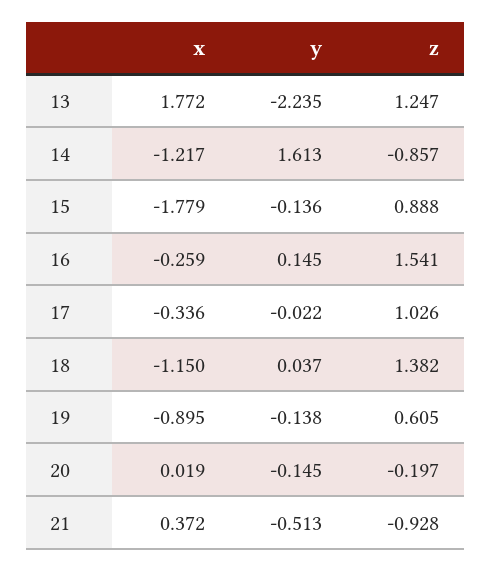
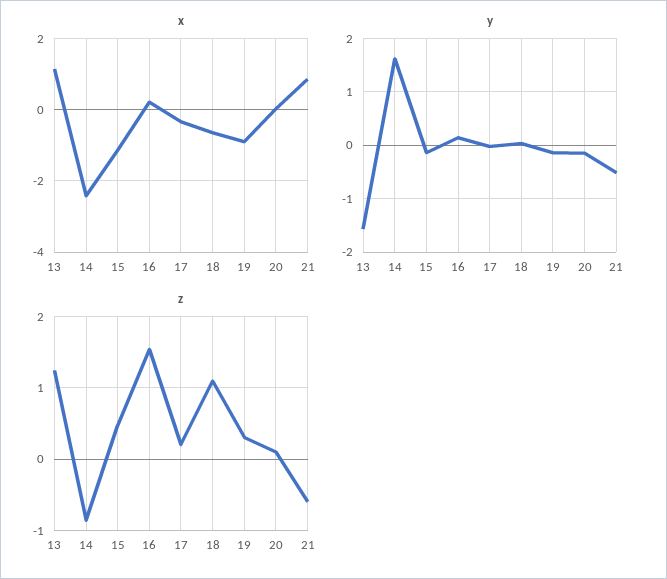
  {
    "x": {
-     "13": 1.772,
+     "13": 1.2,
-     "14": -1.217,
+     "14": -2.4,
-     "15": -1.779,
+     "15": -1.2,
-     "16": -0.259,
+     "16": 0.2,
      "17": -0.336,
-     "18": -1.15,
+     "18": -0.6,
      "19": -0.895,
      "20": 0.019,
-     "21": 0.372
+     "21": 0.8
    },
    "y": {
-     "13": -2.235,
+     "13": -1.6,
      "14": 1.613,
      "15": -0.136,
      "16": 0.145,
      "17": -0.022,
      "18": 0.037,
      "19": -0.138,
      "20": -0.145,
      "21": -0.513
    },
    "z": {
      "13": 1.247,
      "14": -0.857,
-     "15": 0.888,
+     "15": 0.5,
      "16": 1.541,
-     "17": 1.026,
+     "17": 0.2,
-     "18": 1.382,
+     "18": 1.1,
-     "19": 0.605,
+     "19": 0.3,
-     "20": -0.197,
+     "20": 0.1,
-     "21": -0.928
+     "21": -0.6
    }
  }

